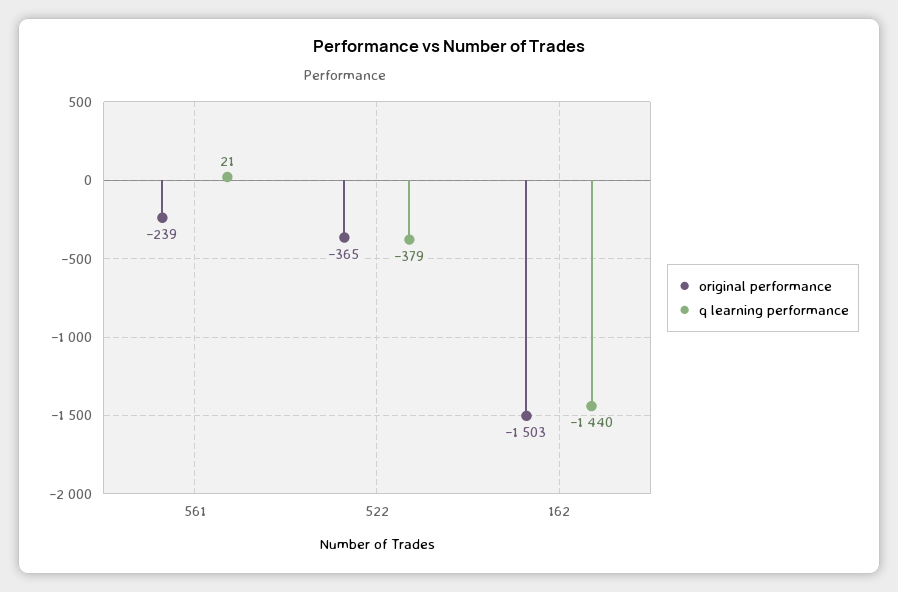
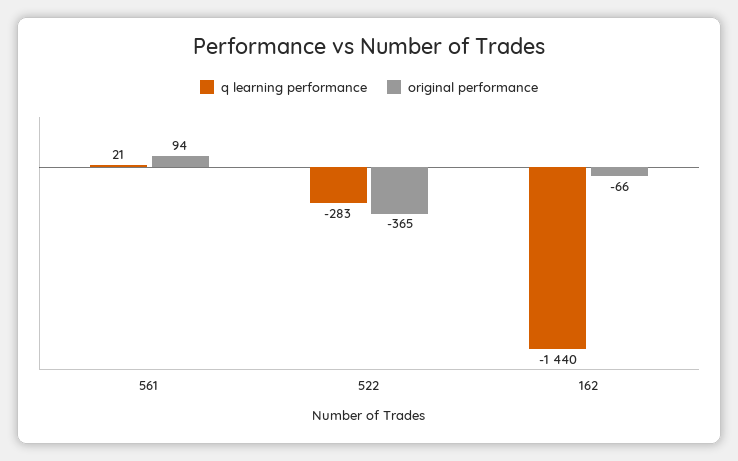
  {
    "original performance": {
-     "561": -239,
+     "561": 94,
      "522": -365,
-     "162": -1503
+     "162": -66
    },
    "q learning performance": {
      "561": 21,
-     "522": -379,
+     "522": -283,
      "162": -1440
    }
  }

